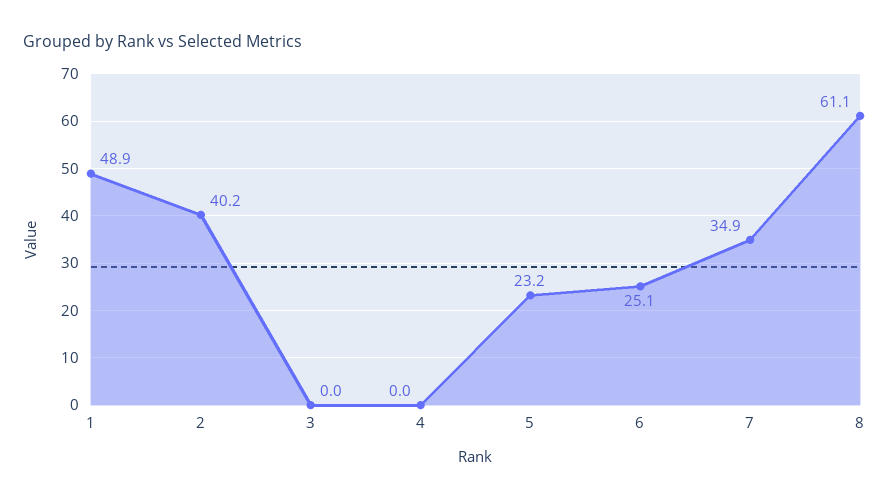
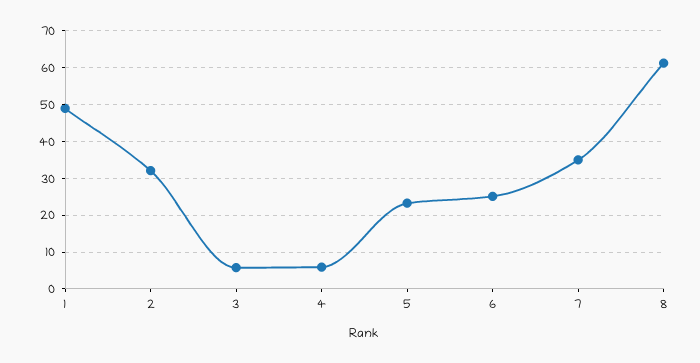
  {
    "1": 48.9,
-   "2": 40.2,
+   "2": 32,
-   "3": 0,
+   "3": 6,
-   "4": 0,
+   "4": 6,
    "5": 23.2,
    "6": 25.1,
    "7": 34.9,
    "8": 61.1
  }

